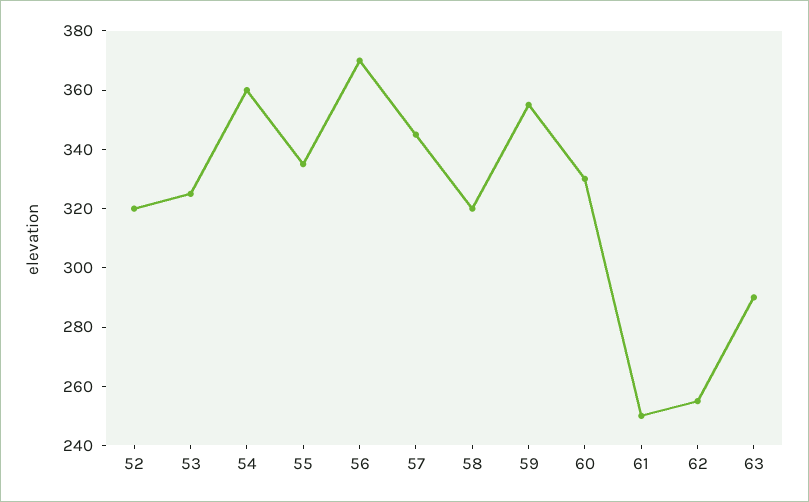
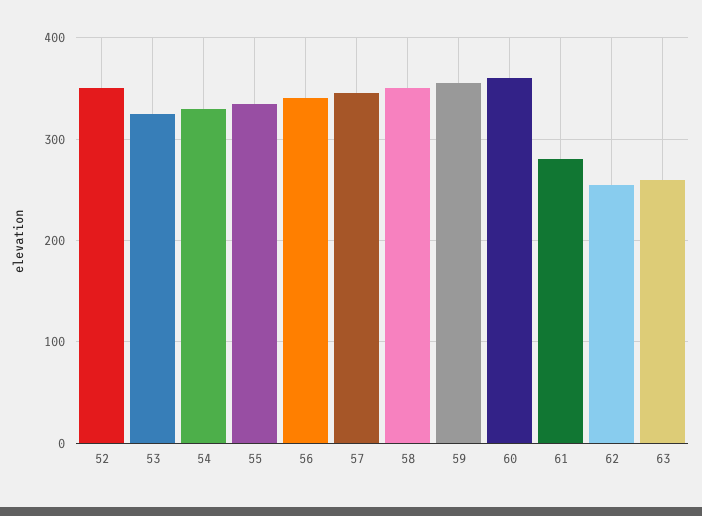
  {
-   "52": 320,
+   "52": 350,
    "53": 325,
-   "54": 360,
+   "54": 330,
    "55": 335,
-   "56": 370,
+   "56": 340,
    "57": 345,
-   "58": 320,
+   "58": 350,
    "59": 355,
-   "60": 330,
+   "60": 360,
-   "61": 250,
+   "61": 280,
    "62": 255,
-   "63": 290
+   "63": 260
  }

